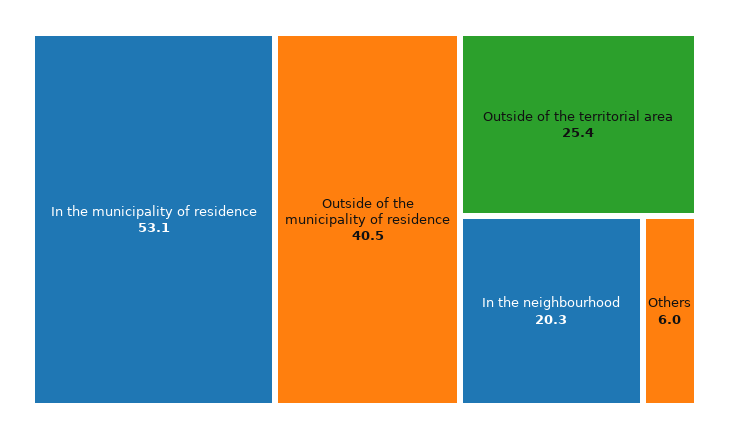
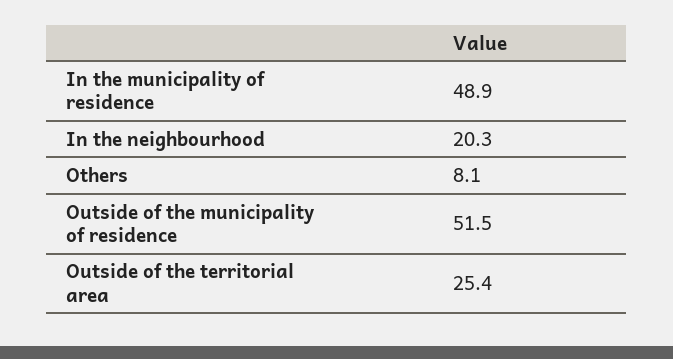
  {
-   "In the municipality of residence": 53.1,
+   "In the municipality of residence": 48.9,
-   "Outside of the municipality of residence": 40.5,
+   "Outside of the municipality of residence": 51.5,
    "Outside of the territorial area": 25.4,
    "In the neighbourhood": 20.3,
-   "Others": 6
+   "Others": 8.1
  }

